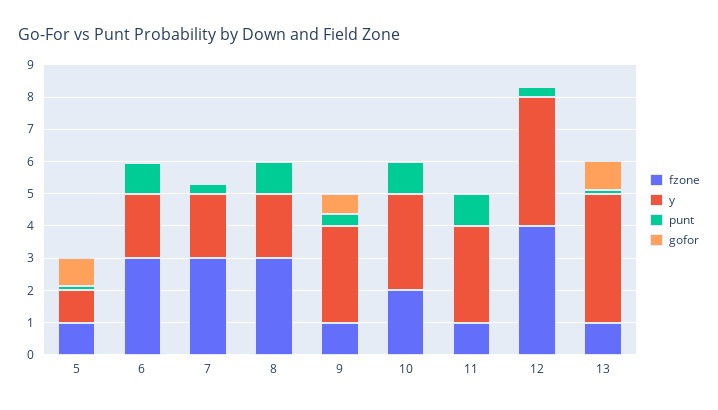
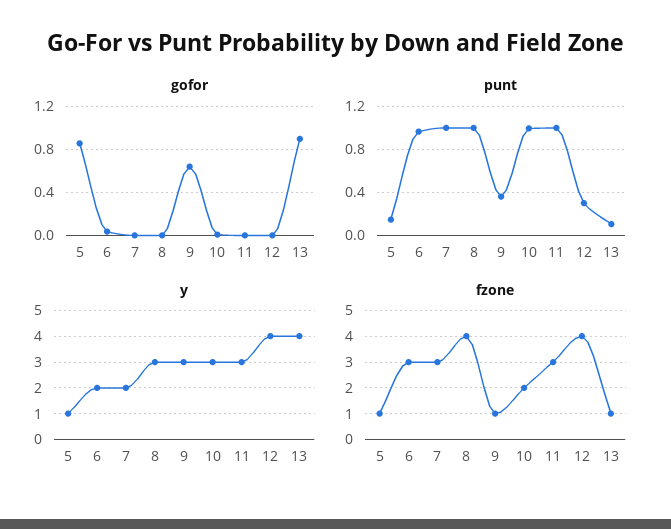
  {
    "fzone": {
      "5": 1,
      "6": 3,
      "7": 3,
-     "8": 3,
+     "8": 4,
      "9": 1,
      "10": 2,
-     "11": 1,
+     "11": 3,
      "12": 4,
      "13": 1
    },
    "y": {
      "5": 1,
      "6": 2,
      "7": 2,
-     "8": 2,
+     "8": 3,
      "9": 3,
      "10": 3,
      "11": 3,
      "12": 4,
      "13": 4
    },
    "punt": {
      "5": 0.1,
      "6": 1,
-     "7": 0.25,
+     "7": 1,
      "8": 1,
      "9": 0.4,
      "10": 1,
      "11": 1,
      "12": 0.3,
      "13": 0.1
    },
    "gofor": {
      "5": 0.9,
      "6": 0,
      "7": 0,
      "8": 0,
      "9": 0.6,
      "10": 0,
      "11": 0,
      "12": 0,
      "13": 0.9
    }
  }

